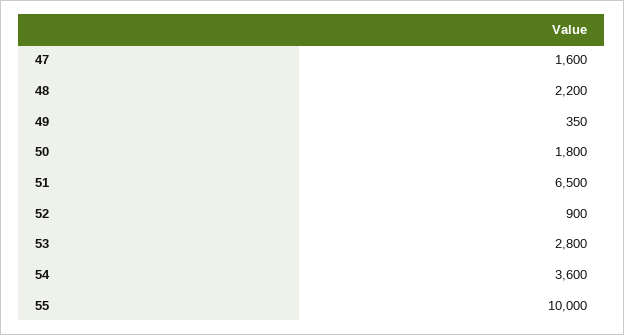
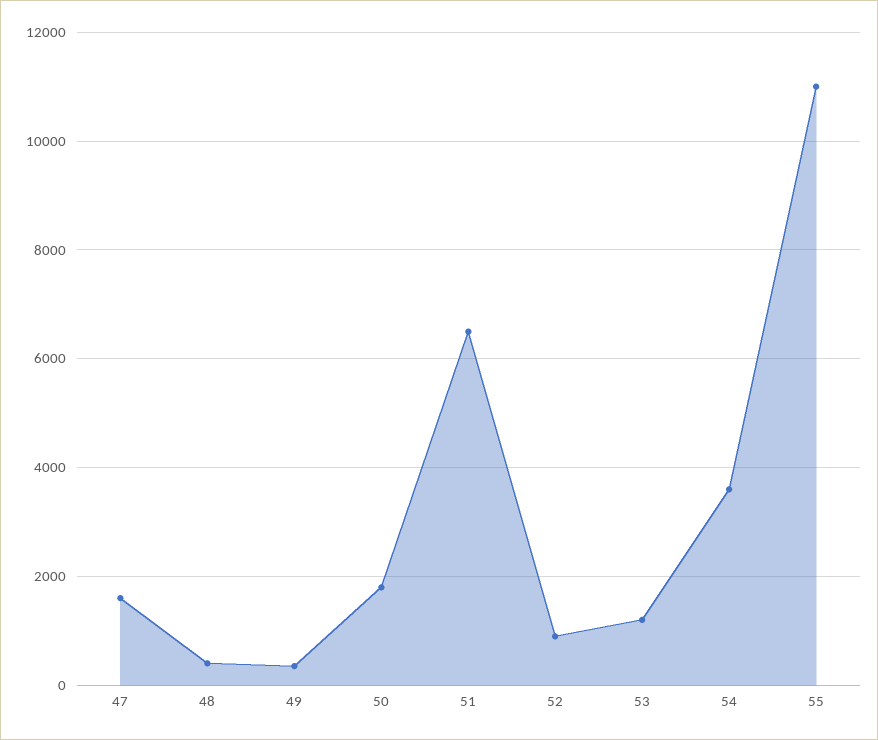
  {
    "47": 1600,
-   "48": 2200,
+   "48": 400,
    "49": 350,
    "50": 1800,
    "51": 6500,
    "52": 900,
-   "53": 2800,
+   "53": 1200,
    "54": 3600,
-   "55": 10000
+   "55": 11000
  }

